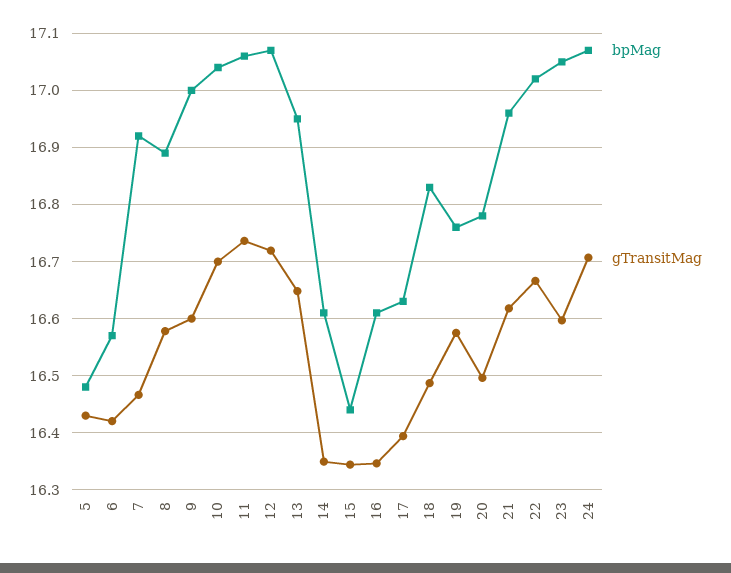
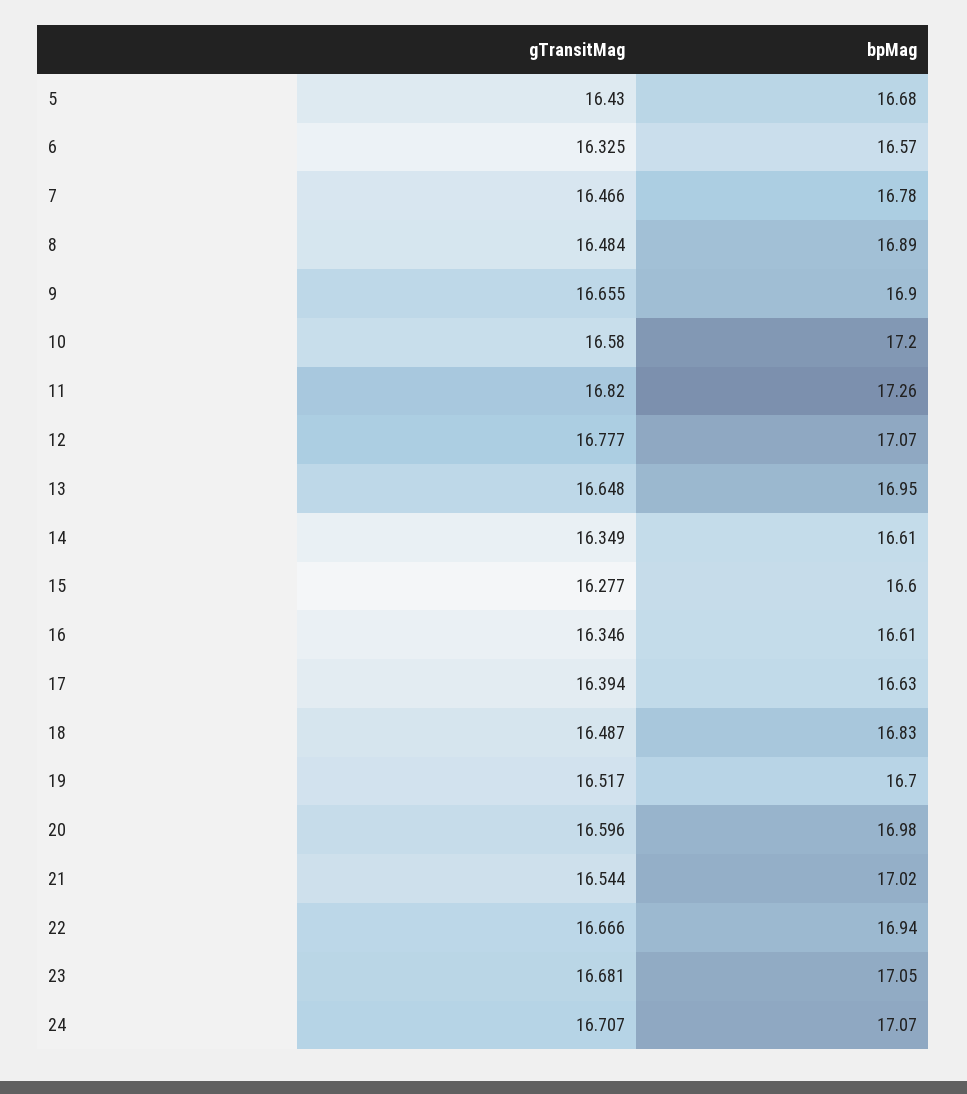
  {
    "bpMag": {
-     "5": 16.48,
+     "5": 16.68,
      "6": 16.57,
-     "7": 16.92,
+     "7": 16.78,
      "8": 16.89,
-     "9": 17,
+     "9": 16.9,
-     "10": 17.04,
+     "10": 17.2,
-     "11": 17.06,
+     "11": 17.26,
      "12": 17.07,
      "13": 16.95,
      "14": 16.61,
-     "15": 16.44,
+     "15": 16.6,
      "16": 16.61,
      "17": 16.63,
      "18": 16.83,
-     "19": 16.76,
+     "19": 16.7,
-     "20": 16.78,
+     "20": 16.98,
-     "21": 16.96,
+     "21": 17.02,
-     "22": 17.02,
+     "22": 16.94,
      "23": 17.05,
      "24": 17.07
    },
    "gTransitMag": {
      "5": 16.43,
-     "6": 16.42,
+     "6": 16.325,
      "7": 16.466,
-     "8": 16.58,
+     "8": 16.484,
-     "9": 16.6,
+     "9": 16.655,
-     "10": 16.7,
+     "10": 16.58,
-     "11": 16.74,
+     "11": 16.82,
-     "12": 16.72,
+     "12": 16.777,
      "13": 16.648,
      "14": 16.349,
-     "15": 16.34,
+     "15": 16.277,
      "16": 16.346,
      "17": 16.394,
      "18": 16.487,
-     "19": 16.58,
+     "19": 16.517,
-     "20": 16.5,
+     "20": 16.596,
-     "21": 16.62,
+     "21": 16.544,
      "22": 16.666,
-     "23": 16.6,
+     "23": 16.681,
      "24": 16.707
    }
  }

